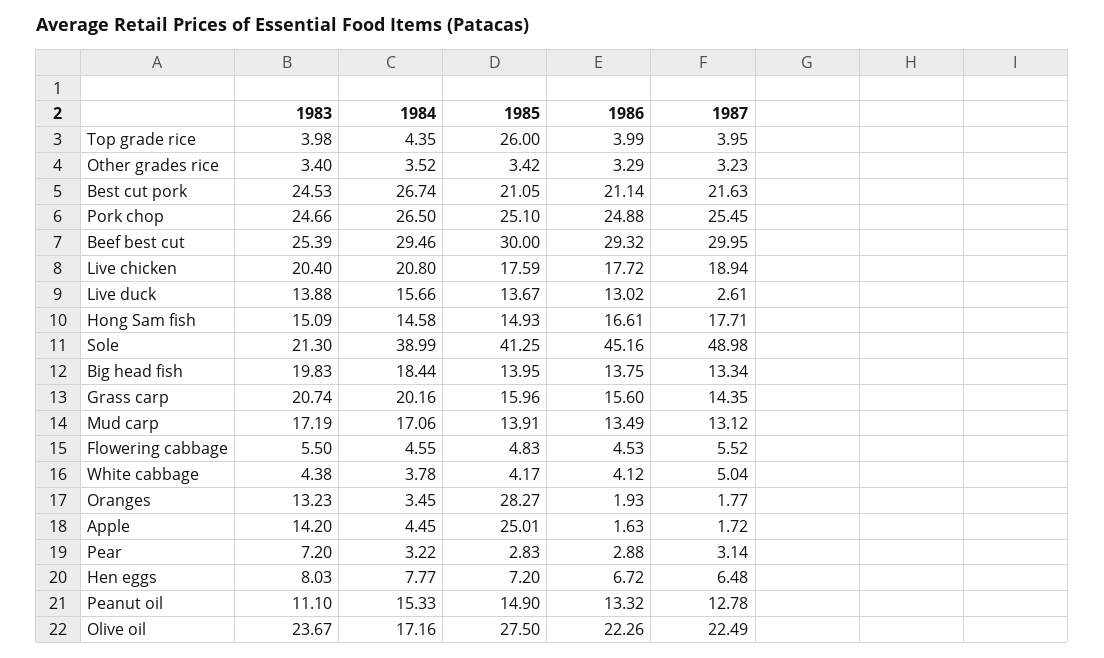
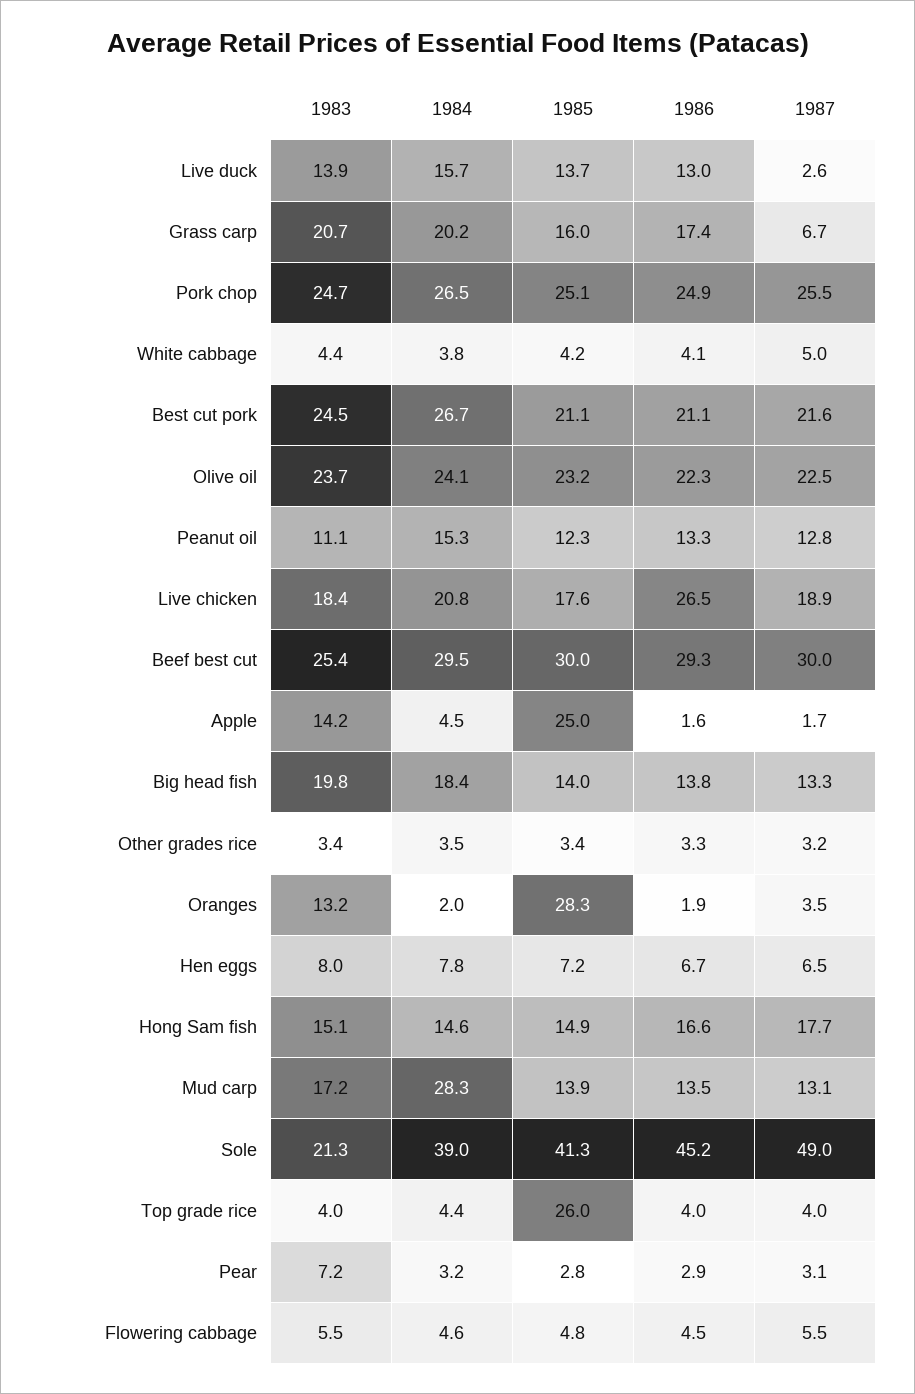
  {
    "1983": {
      "Top grade rice": 3.98,
      "Other grades rice": 3.4,
      "Best cut pork": 24.53,
      "Pork chop": 24.66,
      "Beef best cut": 25.39,
-     "Live chicken": 20.4,
+     "Live chicken": 18.4,
      "Live duck": 13.88,
      "Hong Sam fish": 15.09,
      "Sole": 21.3,
      "Big head fish": 19.83,
      "Grass carp": 20.74,
      "Mud carp": 17.19,
      "Flowering cabbage": 5.5,
      "White cabbage": 4.38,
      "Oranges": 13.23,
      "Apple": 14.2,
      "Pear": 7.2,
      "Hen eggs": 8.03,
      "Peanut oil": 11.1,
      "Olive oil": 23.67
    },
    "1984": {
      "Top grade rice": 4.35,
      "Other grades rice": 3.52,
      "Best cut pork": 26.74,
      "Pork chop": 26.5,
      "Beef best cut": 29.46,
      "Live chicken": 20.8,
      "Live duck": 15.66,
      "Hong Sam fish": 14.58,
      "Sole": 38.99,
      "Big head fish": 18.44,
      "Grass carp": 20.16,
-     "Mud carp": 17.06,
+     "Mud carp": 28.3,
      "Flowering cabbage": 4.55,
      "White cabbage": 3.78,
-     "Oranges": 3.45,
+     "Oranges": 2,
      "Apple": 4.45,
      "Pear": 3.22,
      "Hen eggs": 7.77,
      "Peanut oil": 15.33,
-     "Olive oil": 17.16
+     "Olive oil": 24.1
    },
    "1985": {
      "Top grade rice": 26,
      "Other grades rice": 3.42,
      "Best cut pork": 21.05,
      "Pork chop": 25.1,
      "Beef best cut": 30,
      "Live chicken": 17.59,
      "Live duck": 13.67,
      "Hong Sam fish": 14.93,
      "Sole": 41.25,
      "Big head fish": 13.95,
      "Grass carp": 15.96,
      "Mud carp": 13.91,
      "Flowering cabbage": 4.83,
      "White cabbage": 4.17,
      "Oranges": 28.27,
      "Apple": 25.01,
      "Pear": 2.83,
      "Hen eggs": 7.2,
-     "Peanut oil": 14.9,
+     "Peanut oil": 12.3,
-     "Olive oil": 27.5
+     "Olive oil": 23.2
    },
    "1986": {
      "Top grade rice": 3.99,
      "Other grades rice": 3.29,
      "Best cut pork": 21.14,
      "Pork chop": 24.88,
      "Beef best cut": 29.32,
-     "Live chicken": 17.72,
+     "Live chicken": 26.5,
      "Live duck": 13.02,
      "Hong Sam fish": 16.61,
      "Sole": 45.16,
      "Big head fish": 13.75,
-     "Grass carp": 15.6,
+     "Grass carp": 17.4,
      "Mud carp": 13.49,
      "Flowering cabbage": 4.53,
      "White cabbage": 4.12,
      "Oranges": 1.93,
      "Apple": 1.63,
      "Pear": 2.88,
      "Hen eggs": 6.72,
      "Peanut oil": 13.32,
      "Olive oil": 22.26
    },
    "1987": {
      "Top grade rice": 3.95,
      "Other grades rice": 3.23,
      "Best cut pork": 21.63,
      "Pork chop": 25.45,
      "Beef best cut": 29.95,
      "Live chicken": 18.94,
      "Live duck": 2.61,
      "Hong Sam fish": 17.71,
      "Sole": 48.98,
      "Big head fish": 13.34,
-     "Grass carp": 14.35,
+     "Grass carp": 6.7,
      "Mud carp": 13.12,
      "Flowering cabbage": 5.52,
      "White cabbage": 5.04,
-     "Oranges": 1.77,
+     "Oranges": 3.5,
      "Apple": 1.72,
      "Pear": 3.14,
      "Hen eggs": 6.48,
      "Peanut oil": 12.78,
      "Olive oil": 22.49
    }
  }

